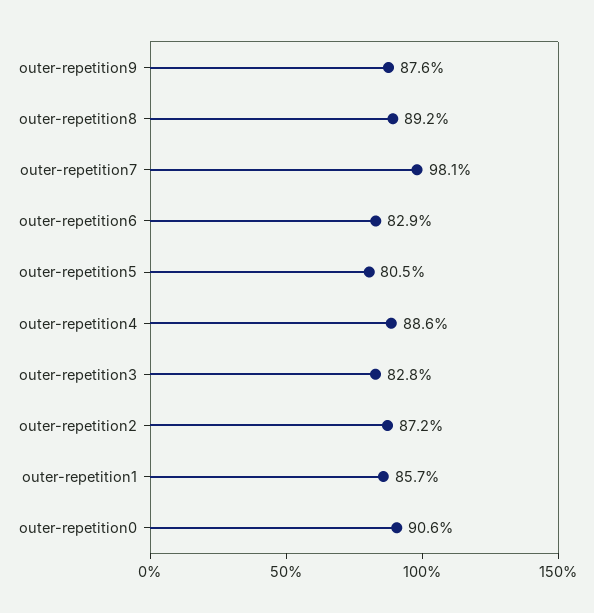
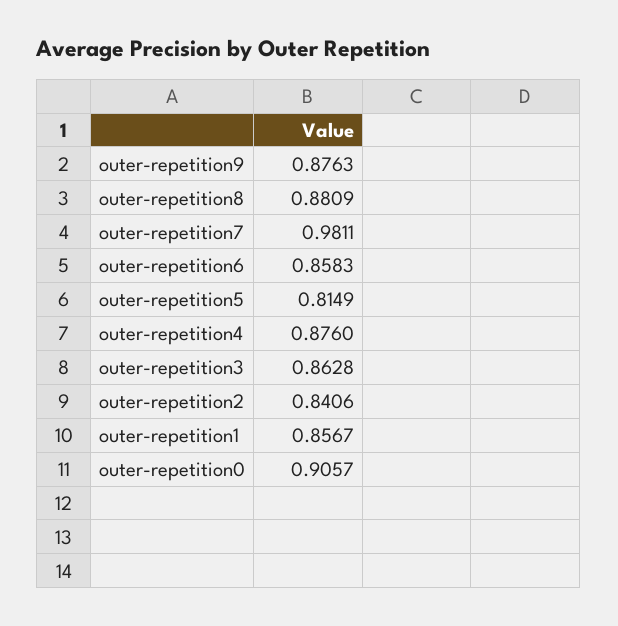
  {
    "outer-repetition9": 0.8763,
-   "outer-repetition8": 0.892,
+   "outer-repetition8": 0.8809,
    "outer-repetition7": 0.9811,
-   "outer-repetition6": 0.829,
+   "outer-repetition6": 0.8583,
-   "outer-repetition5": 0.805,
+   "outer-repetition5": 0.8149,
-   "outer-repetition4": 0.886,
+   "outer-repetition4": 0.876,
-   "outer-repetition3": 0.828,
+   "outer-repetition3": 0.8628,
-   "outer-repetition2": 0.872,
+   "outer-repetition2": 0.8406,
    "outer-repetition1": 0.8567,
    "outer-repetition0": 0.9057
  }

